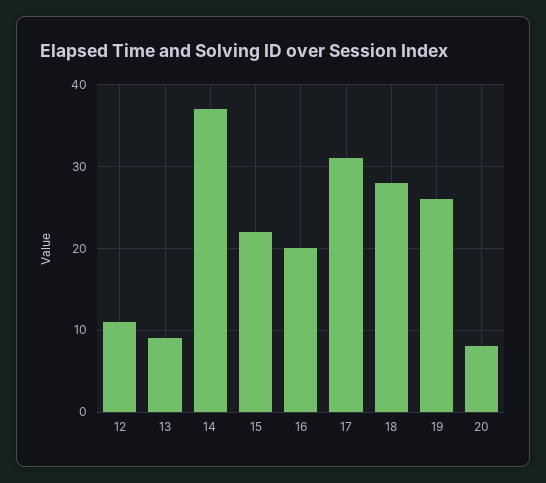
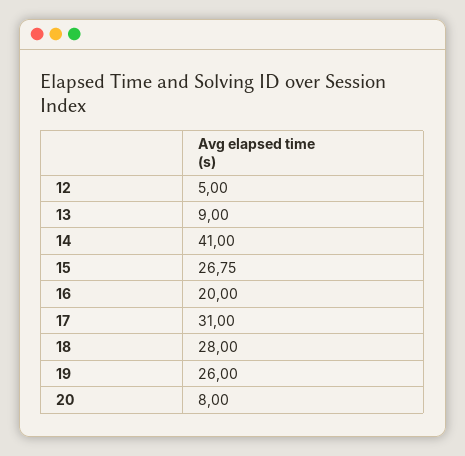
  {
-   "12": 11,
+   "12": 5,
    "13": 9,
-   "14": 37,
+   "14": 41,
-   "15": 22,
+   "15": 26.75,
    "16": 20,
    "17": 31,
    "18": 28,
    "19": 26,
    "20": 8
  }

